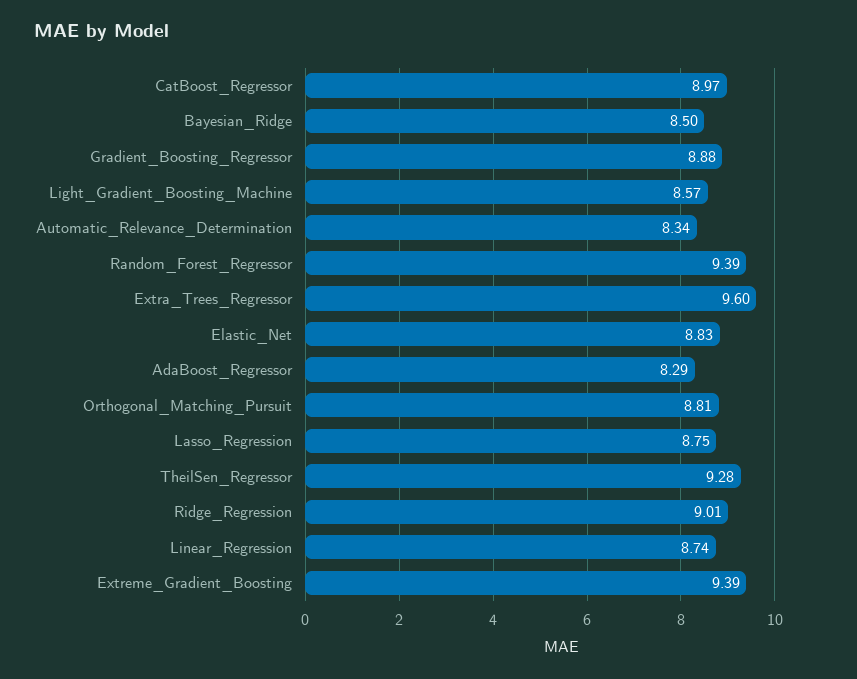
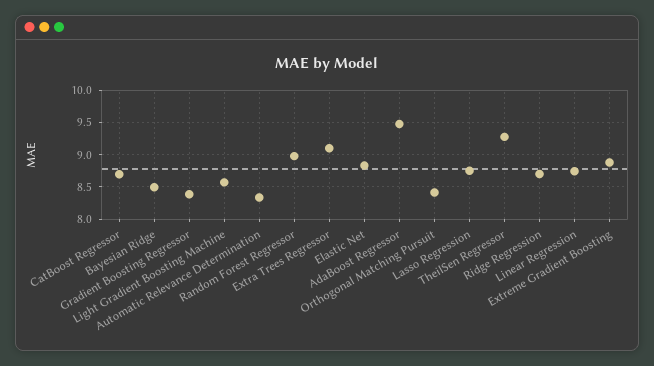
  {
-   "CatBoost_Regressor": 8.97,
+   "CatBoost_Regressor": 8.7,
    "Bayesian_Ridge": 8.5,
-   "Gradient_Boosting_Regressor": 8.88,
+   "Gradient_Boosting_Regressor": 8.4,
    "Light_Gradient_Boosting_Machine": 8.57,
    "Automatic_Relevance_Determination": 8.34,
-   "Random_Forest_Regressor": 9.39,
+   "Random_Forest_Regressor": 9,
-   "Extra_Trees_Regressor": 9.6,
+   "Extra_Trees_Regressor": 9.1,
    "Elastic_Net": 8.83,
-   "AdaBoost_Regressor": 8.29,
+   "AdaBoost_Regressor": 9.5,
-   "Orthogonal_Matching_Pursuit": 8.81,
+   "Orthogonal_Matching_Pursuit": 8.4,
    "Lasso_Regression": 8.75,
    "TheilSen_Regressor": 9.28,
-   "Ridge_Regression": 9.01,
+   "Ridge_Regression": 8.7,
    "Linear_Regression": 8.74,
-   "Extreme_Gradient_Boosting": 9.39
+   "Extreme_Gradient_Boosting": 8.9
  }

